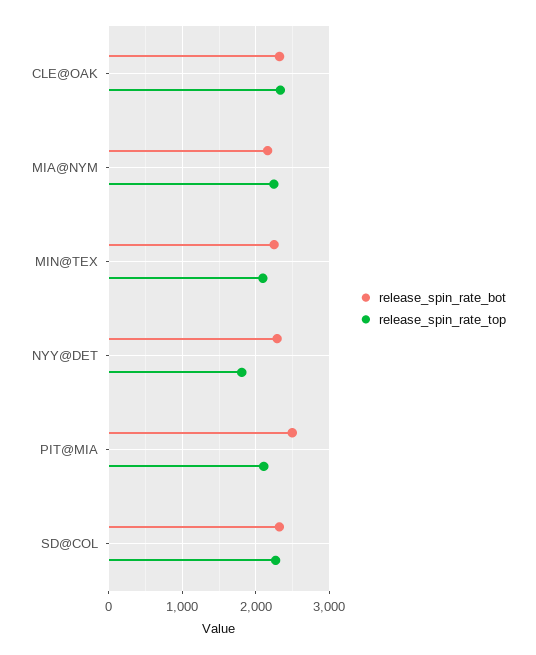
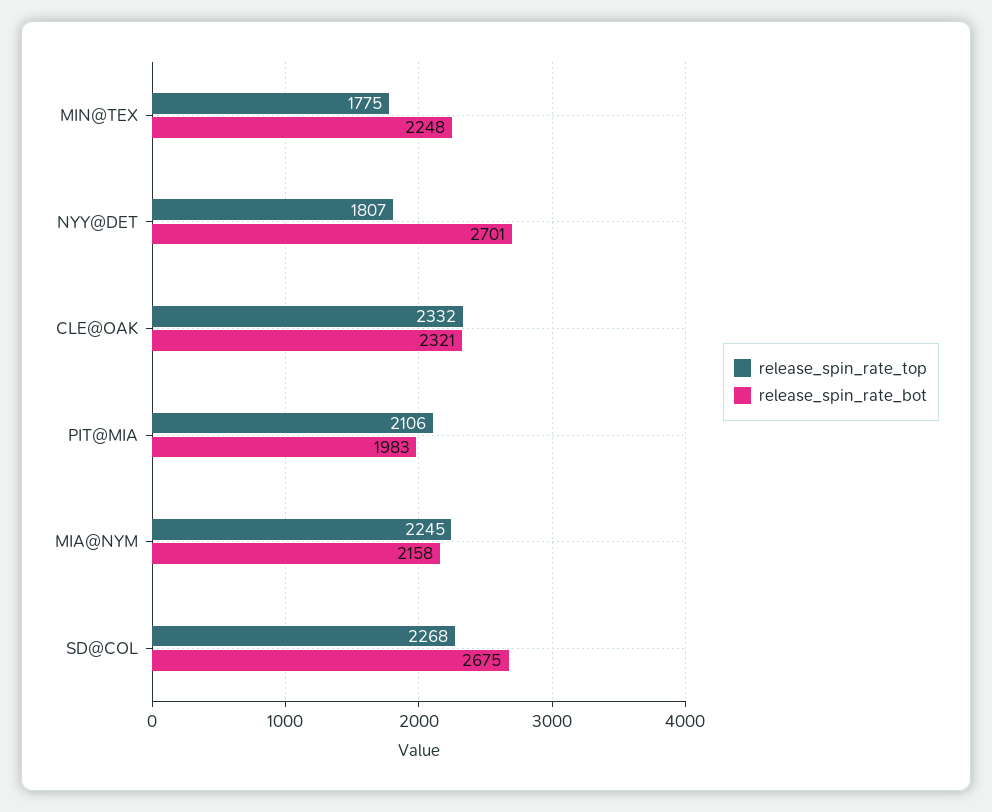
  {
    "release_spin_rate_bot": {
      "CLE@OAK": 2321,
      "MIA@NYM": 2158,
      "MIN@TEX": 2248,
-     "NYY@DET": 2300,
+     "NYY@DET": 2701,
-     "PIT@MIA": 2500,
+     "PIT@MIA": 1983,
-     "SD@COL": 2300
+     "SD@COL": 2675
    },
    "release_spin_rate_top": {
      "CLE@OAK": 2332,
      "MIA@NYM": 2245,
-     "MIN@TEX": 2100,
+     "MIN@TEX": 1775,
      "NYY@DET": 1807,
      "PIT@MIA": 2106,
      "SD@COL": 2268
    }
  }

